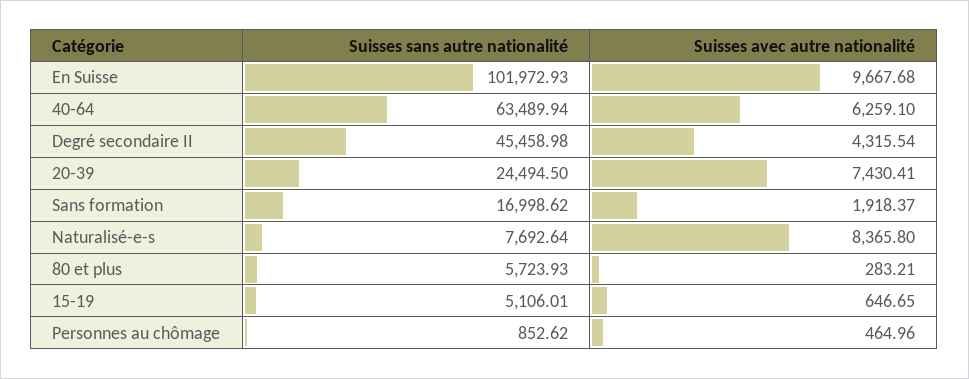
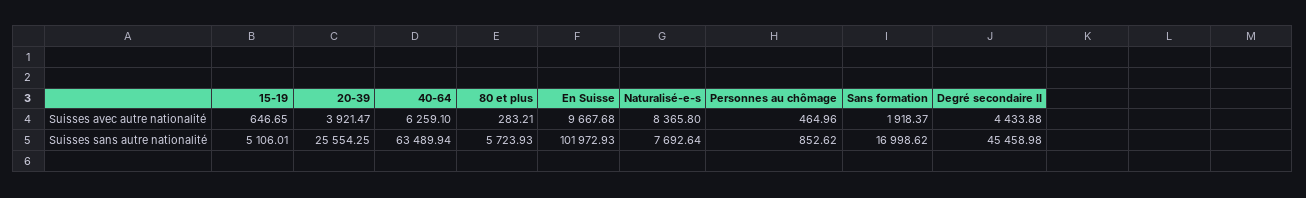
  {
    "Suisses sans autre nationalité": {
      "En Suisse": 101972.93,
      "40-64": 63489.94,
      "Degré secondaire II": 45458.98,
-     "20-39": 24494.5,
+     "20-39": 25554.25,
      "Sans formation": 16998.62,
      "Naturalisé-e-s": 7692.64,
      "80 et plus": 5723.93,
      "15-19": 5106.01,
      "Personnes au chômage": 852.62
    },
    "Suisses avec autre nationalité": {
      "En Suisse": 9667.68,
      "40-64": 6259.1,
-     "Degré secondaire II": 4315.54,
+     "Degré secondaire II": 4433.88,
-     "20-39": 7430.41,
+     "20-39": 3921.47,
      "Sans formation": 1918.37,
      "Naturalisé-e-s": 8365.8,
      "80 et plus": 283.21,
      "15-19": 646.65,
      "Personnes au chômage": 464.96
    }
  }

